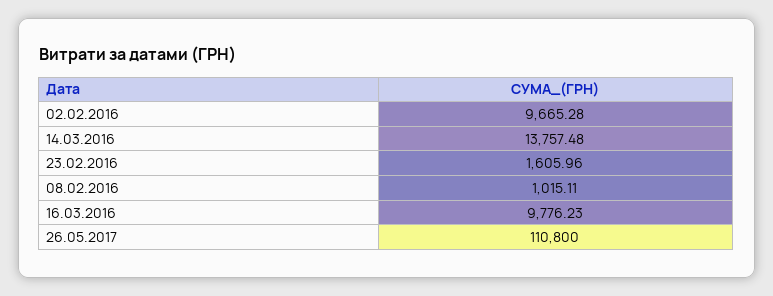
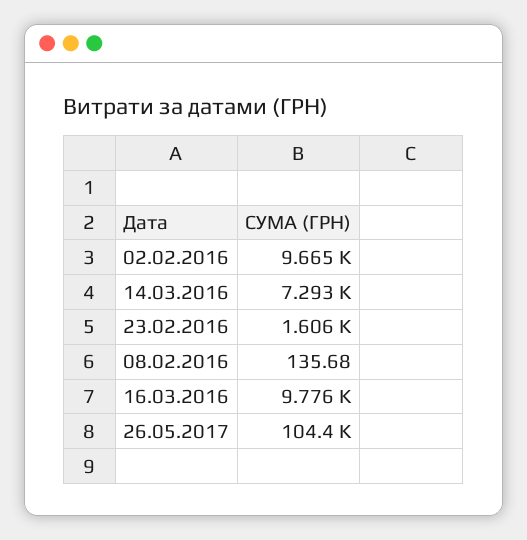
  {
    "02.02.2016": 9665.28,
-   "14.03.2016": 13757.48,
+   "14.03.2016": 7293,
    "23.02.2016": 1605.96,
-   "08.02.2016": 1015.11,
+   "08.02.2016": 135.68,
    "16.03.2016": 9776.23,
-   "26.05.2017": 110800
+   "26.05.2017": 104400
  }

